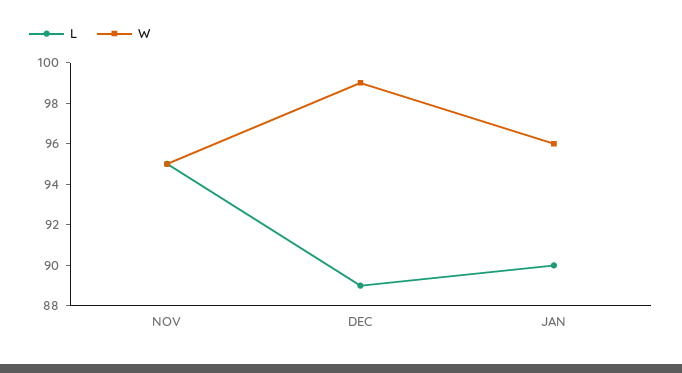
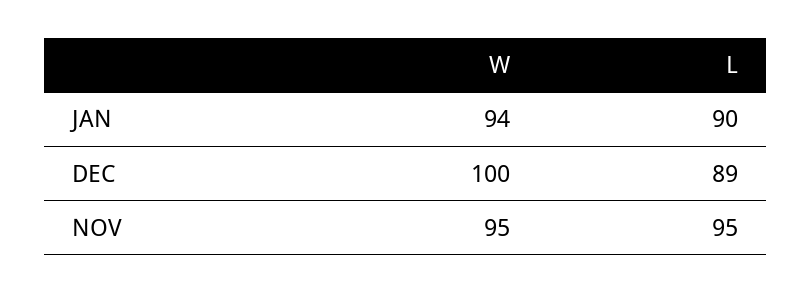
  {
    "L": {
      "NOV": 95,
      "DEC": 89,
      "JAN": 90
    },
    "W": {
      "NOV": 95,
-     "DEC": 99,
+     "DEC": 100,
-     "JAN": 96
+     "JAN": 94
    }
  }

